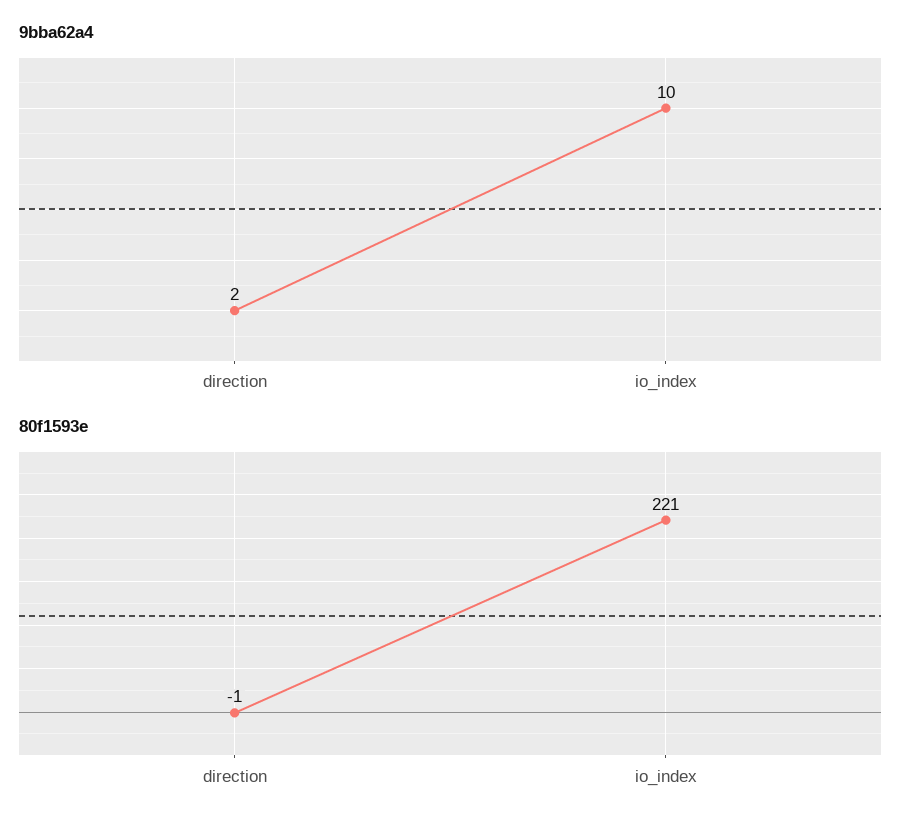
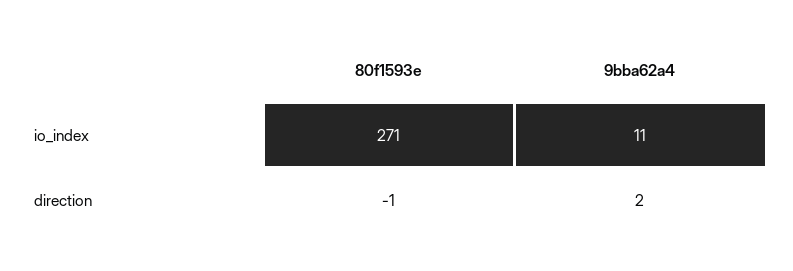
  {
    "9bba62a4": {
      "direction": 2,
-     "io_index": 10
+     "io_index": 11
    },
    "80f1593e": {
      "direction": -1,
-     "io_index": 221
+     "io_index": 271
    }
  }

